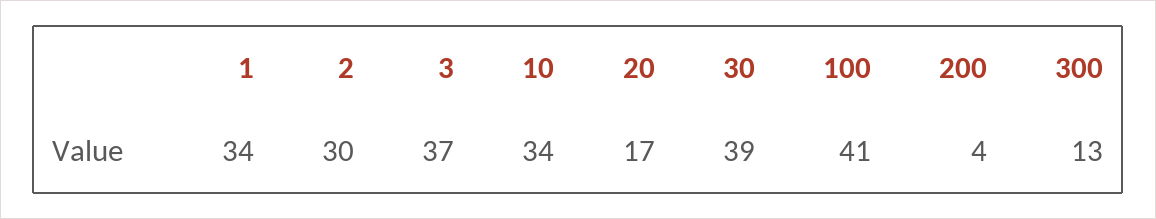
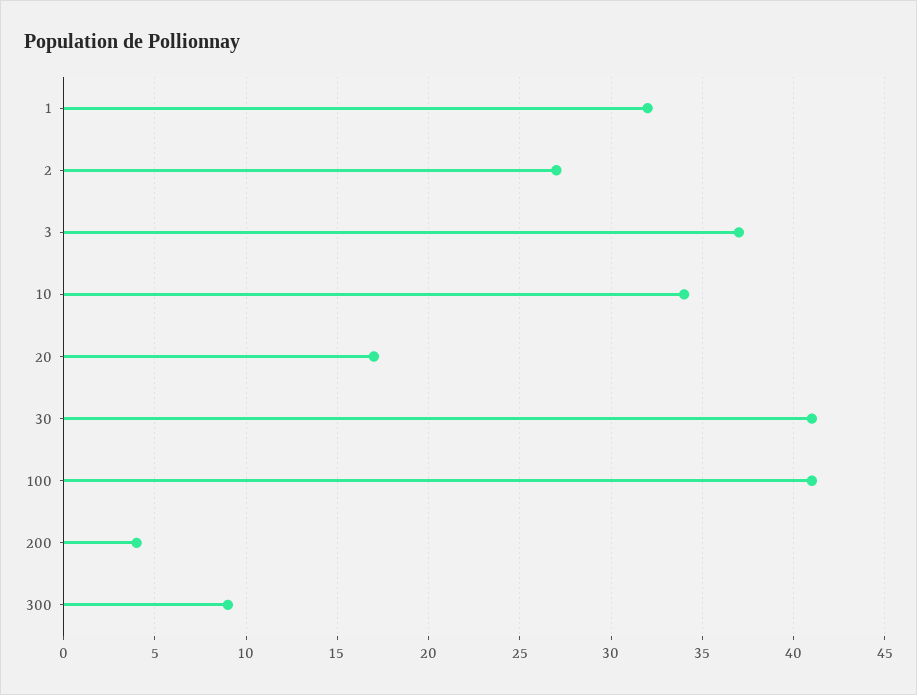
  {
-   "1": 34,
+   "1": 32,
-   "2": 30,
+   "2": 27,
    "3": 37,
    "10": 34,
    "20": 17,
-   "30": 39,
+   "30": 41,
    "100": 41,
    "200": 4,
-   "300": 13
+   "300": 9
  }

